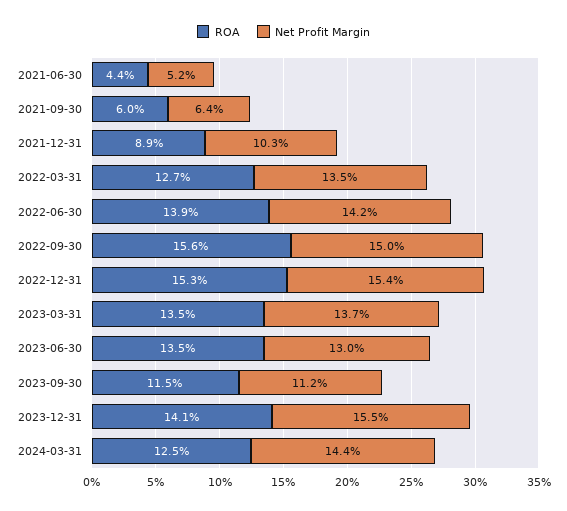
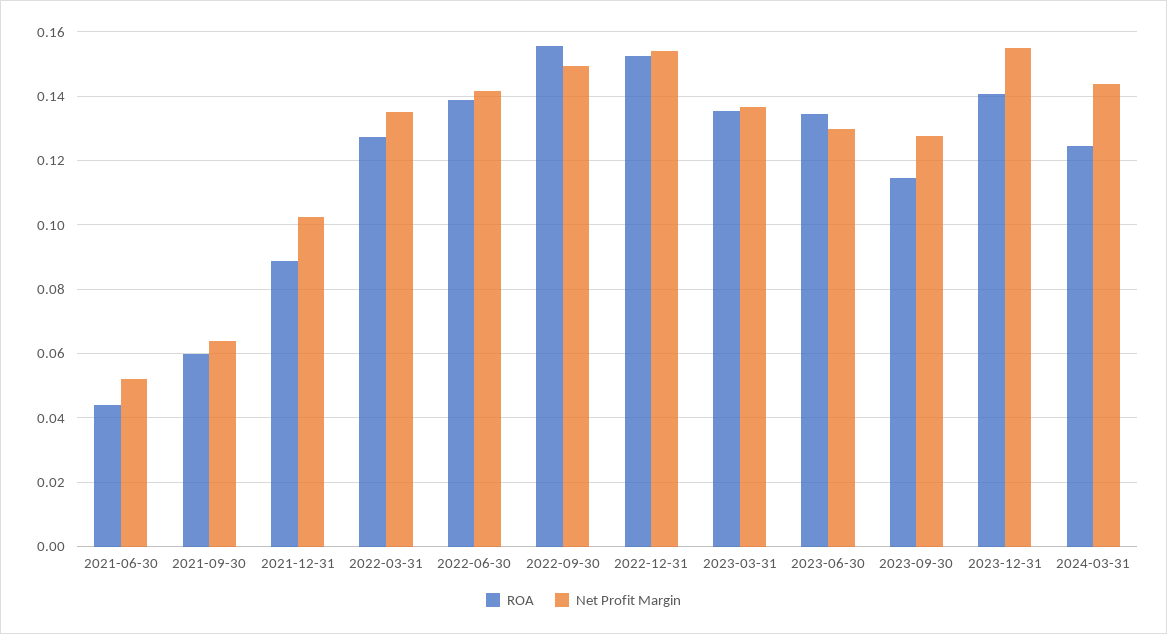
  {
    "ROA": {
      "2021-06-30": 0.044,
      "2021-09-30": 0.06,
      "2021-12-31": 0.089,
      "2022-03-31": 0.127,
      "2022-06-30": 0.139,
      "2022-09-30": 0.156,
      "2022-12-31": 0.153,
      "2023-03-31": 0.135,
      "2023-06-30": 0.135,
      "2023-09-30": 0.115,
      "2023-12-31": 0.141,
      "2024-03-31": 0.125
    },
    "Net Profit Margin": {
      "2021-06-30": 0.052,
      "2021-09-30": 0.064,
      "2021-12-31": 0.103,
      "2022-03-31": 0.135,
      "2022-06-30": 0.142,
      "2022-09-30": 0.15,
      "2022-12-31": 0.154,
      "2023-03-31": 0.137,
      "2023-06-30": 0.13,
-     "2023-09-30": 0.112,
+     "2023-09-30": 0.128,
      "2023-12-31": 0.155,
      "2024-03-31": 0.144
    }
  }

